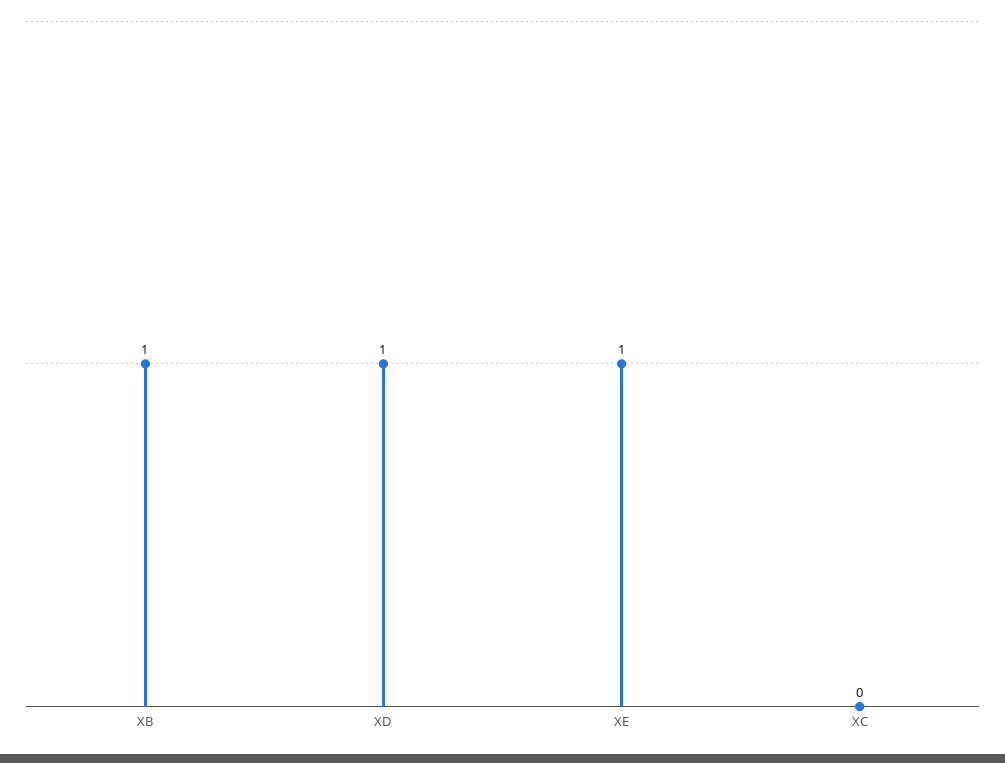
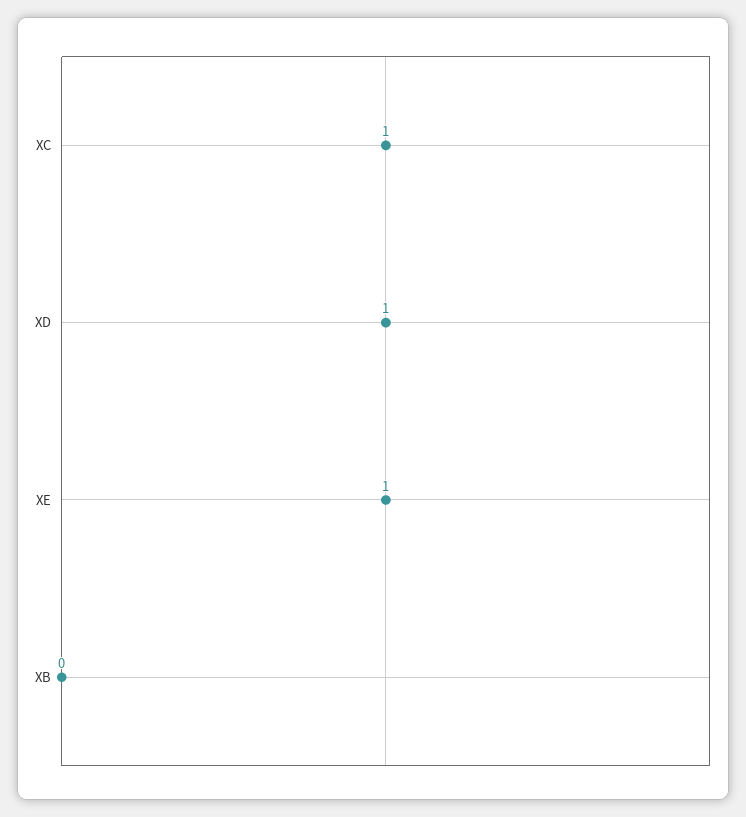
  {
-   "XB": 1,
+   "XB": 0,
    "XD": 1,
    "XE": 1,
-   "XC": 0
+   "XC": 1
  }

